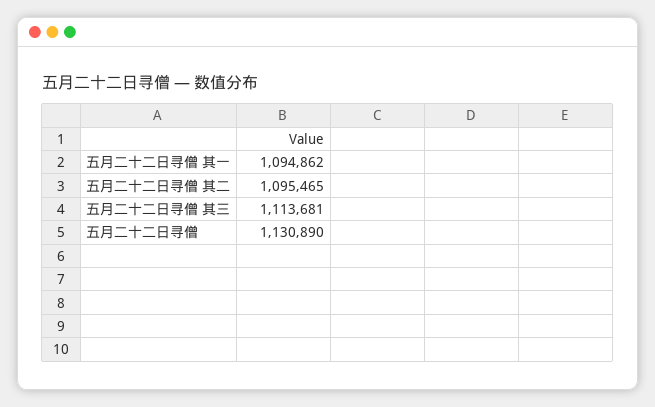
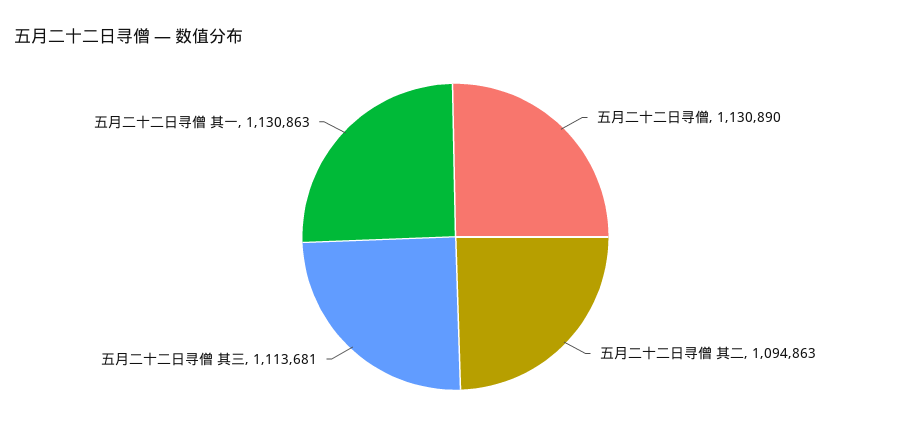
  {
-   "五月二十二日寻僧 其一": 1094862,
+   "五月二十二日寻僧 其一": 1130863,
-   "五月二十二日寻僧 其二": 1095465,
+   "五月二十二日寻僧 其二": 1094863,
    "五月二十二日寻僧 其三": 1113681,
    "五月二十二日寻僧": 1130890
  }

